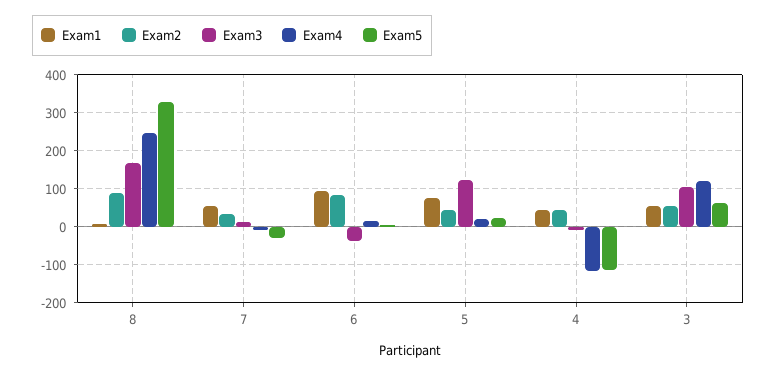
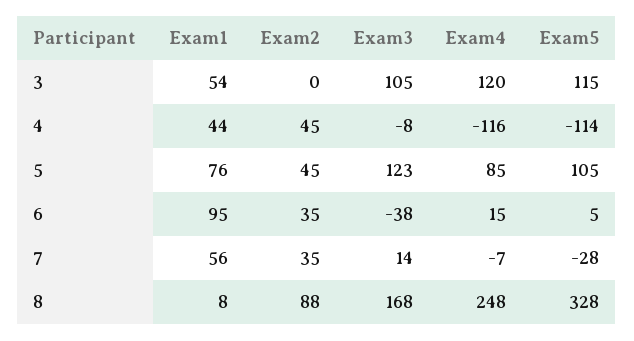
  {
    "Exam1": {
      "8": 8,
      "7": 56,
      "6": 95,
      "5": 76,
      "4": 44,
      "3": 54
    },
    "Exam2": {
      "8": 88,
      "7": 35,
-     "6": 80,
+     "6": 35,
      "5": 45,
      "4": 45,
-     "3": 60
+     "3": 0
    },
    "Exam3": {
      "8": 168,
      "7": 14,
      "6": -38,
      "5": 123,
      "4": -8,
      "3": 105
    },
    "Exam4": {
      "8": 248,
      "7": -7,
      "6": 15,
-     "5": 20,
+     "5": 85,
      "4": -116,
      "3": 120
    },
    "Exam5": {
      "8": 328,
      "7": -28,
      "6": 5,
-     "5": 20,
+     "5": 105,
      "4": -114,
-     "3": 60
+     "3": 115
    }
  }

